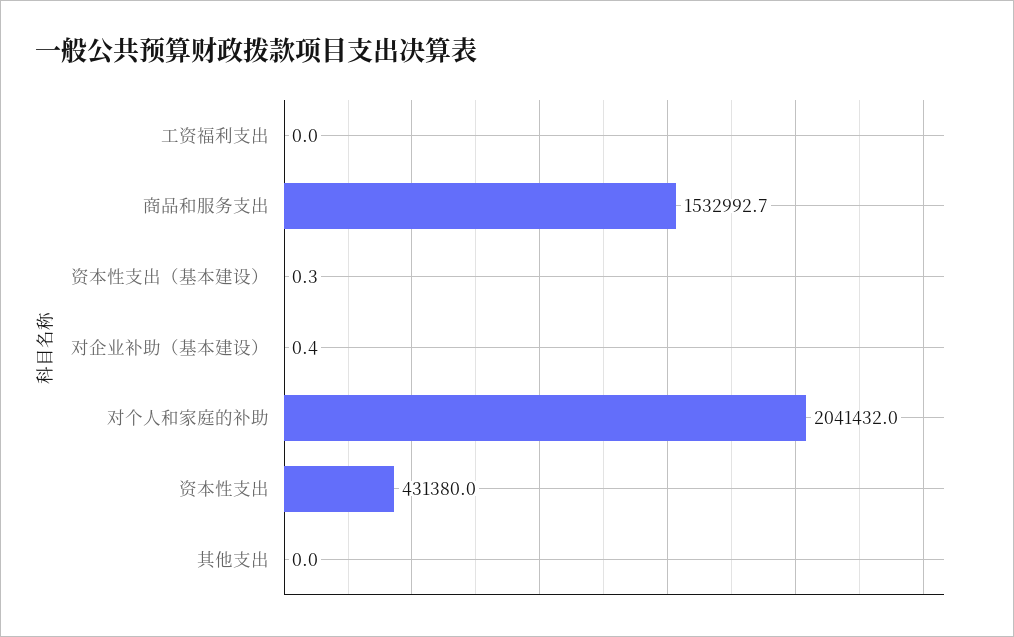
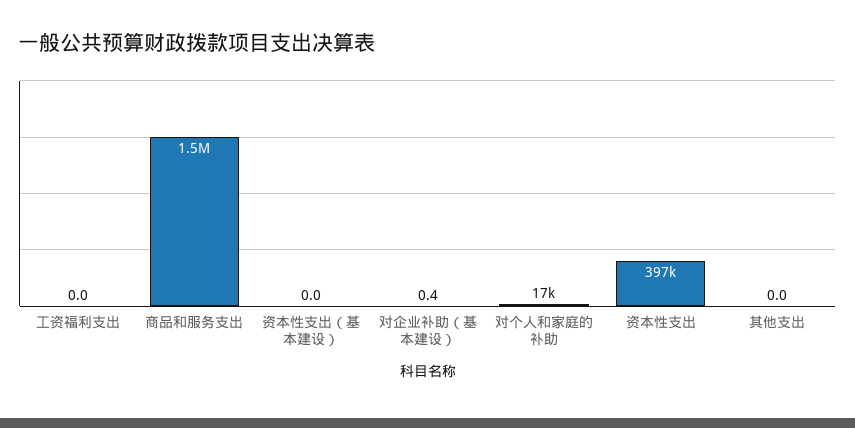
  {
    "工资福利支出": 0,
    "商品和服务支出": 1532992.7,
-   "资本性支出（基本建设）": 0.3,
+   "资本性支出（基本建设）": 0,
    "对企业补助（基本建设）": 0.4,
-   "对个人和家庭的补助": 2041432,
+   "对个人和家庭的补助": 17000,
-   "资本性支出": 431380,
+   "资本性支出": 397000,
    "其他支出": 0
  }

